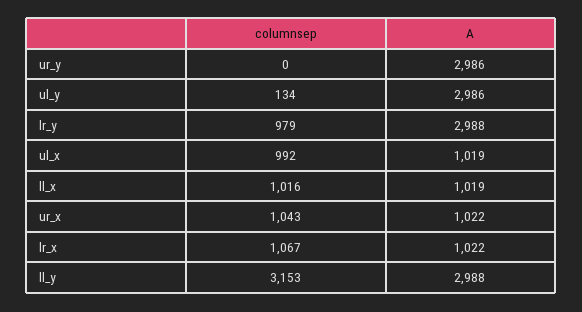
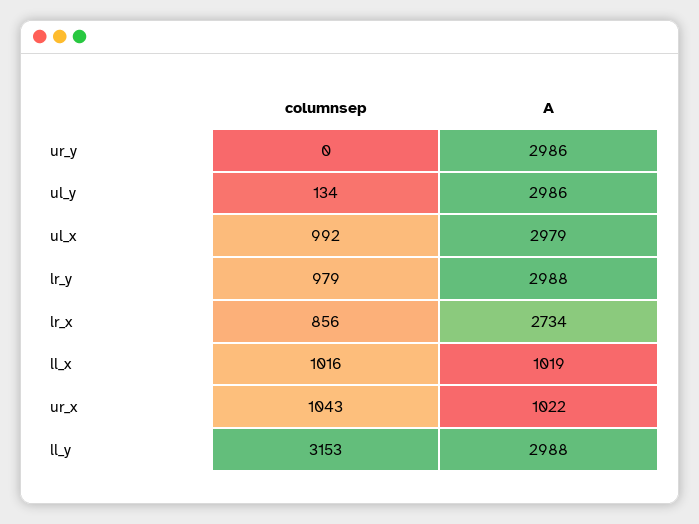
  {
    "columnsep": {
      "ur_y": 0,
      "ul_y": 134,
      "lr_y": 979,
      "ul_x": 992,
      "ll_x": 1016,
      "ur_x": 1043,
-     "lr_x": 1067,
+     "lr_x": 856,
      "ll_y": 3153
    },
    "A": {
      "ur_y": 2986,
      "ul_y": 2986,
      "lr_y": 2988,
-     "ul_x": 1019,
+     "ul_x": 2979,
      "ll_x": 1019,
      "ur_x": 1022,
-     "lr_x": 1022,
+     "lr_x": 2734,
      "ll_y": 2988
    }
  }

